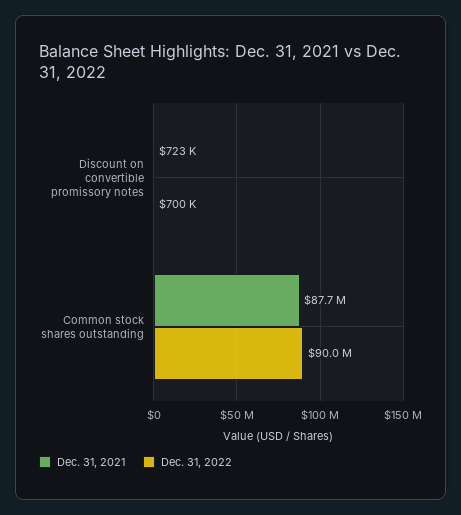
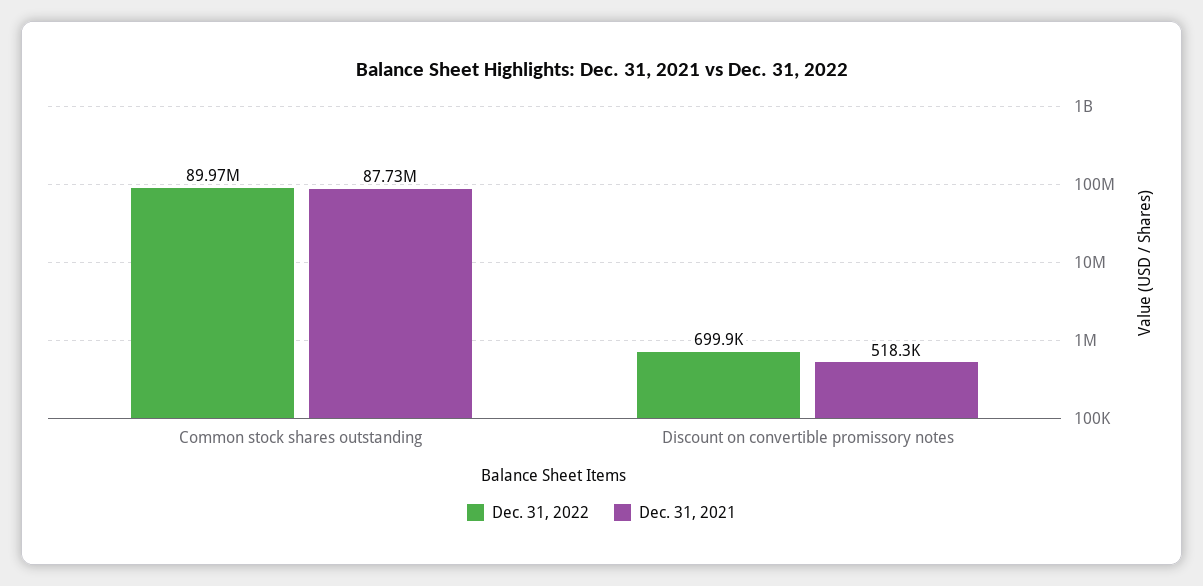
  {
    "Dec. 31, 2021": {
-     "Discount on convertible promissory notes": 723000,
+     "Discount on convertible promissory notes": 518300,
      "Common stock shares outstanding": 87730000
    },
    "Dec. 31, 2022": {
      "Discount on convertible promissory notes": 699900,
      "Common stock shares outstanding": 89970000
    }
  }

